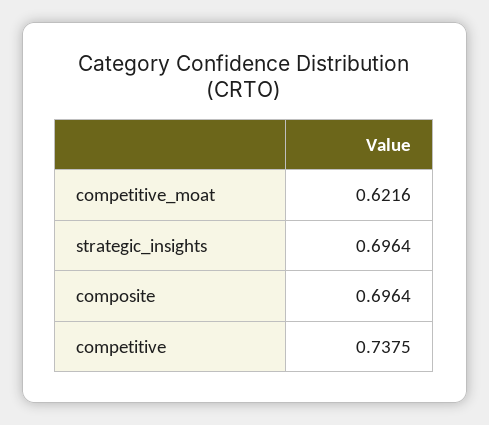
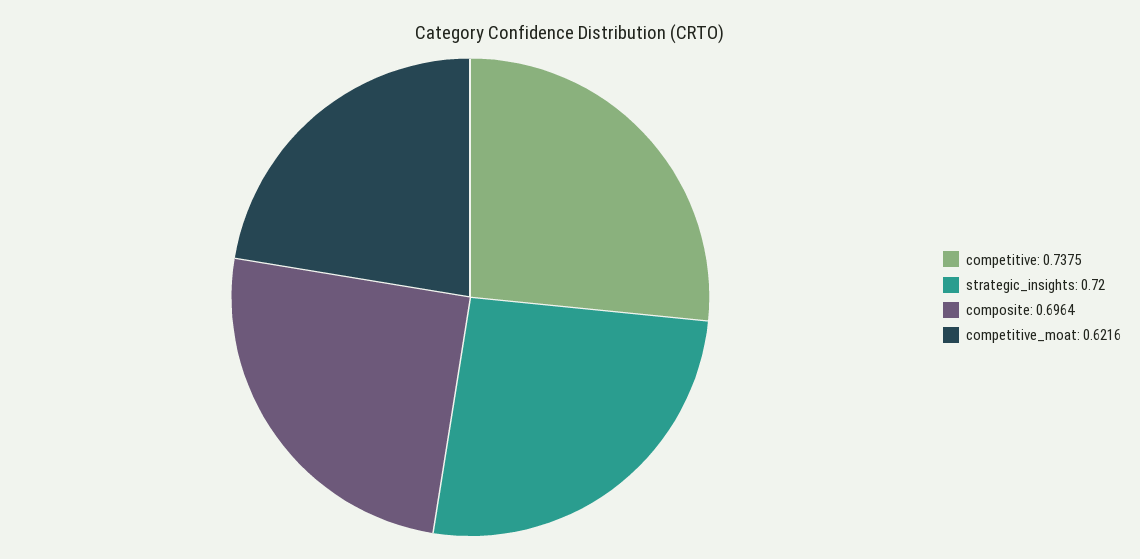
  {
    "competitive_moat": 0.6216,
-   "strategic_insights": 0.6964,
+   "strategic_insights": 0.72,
    "composite": 0.6964,
    "competitive": 0.7375
  }

